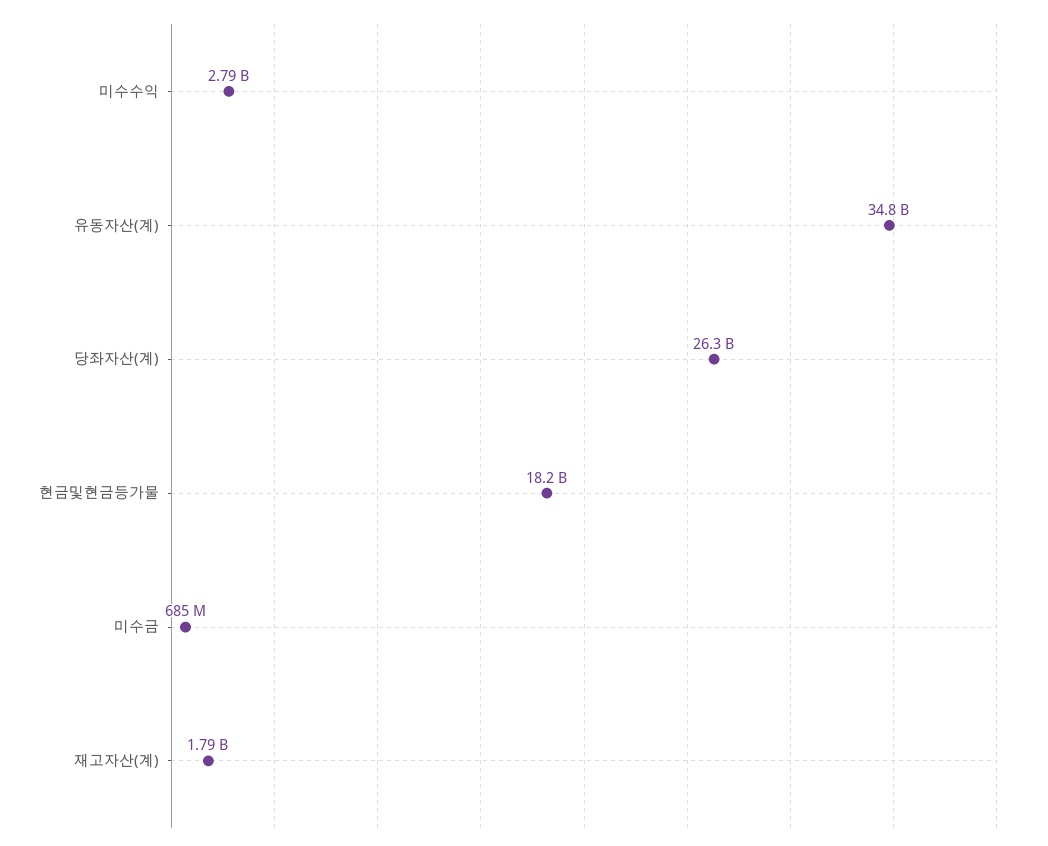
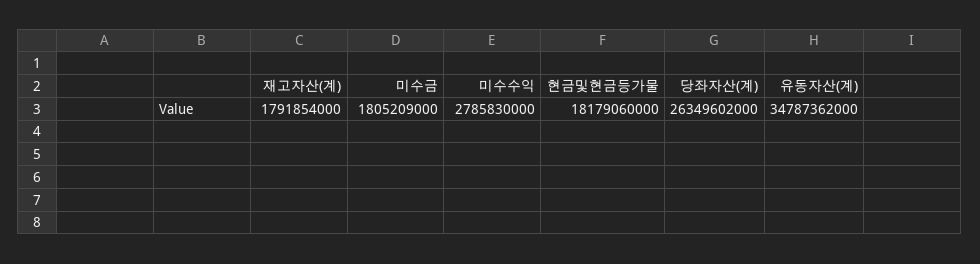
  {
    "미수수익": 2785830000,
    "유동자산(계)": 34787362000,
    "당좌자산(계)": 26349602000,
    "현금및현금등가물": 18179060000,
-   "미수금": 685000000,
+   "미수금": 1805209000,
    "재고자산(계)": 1791854000
  }

